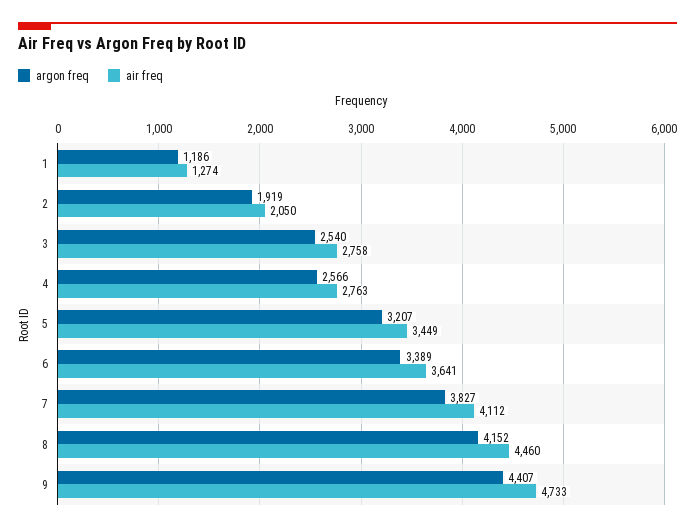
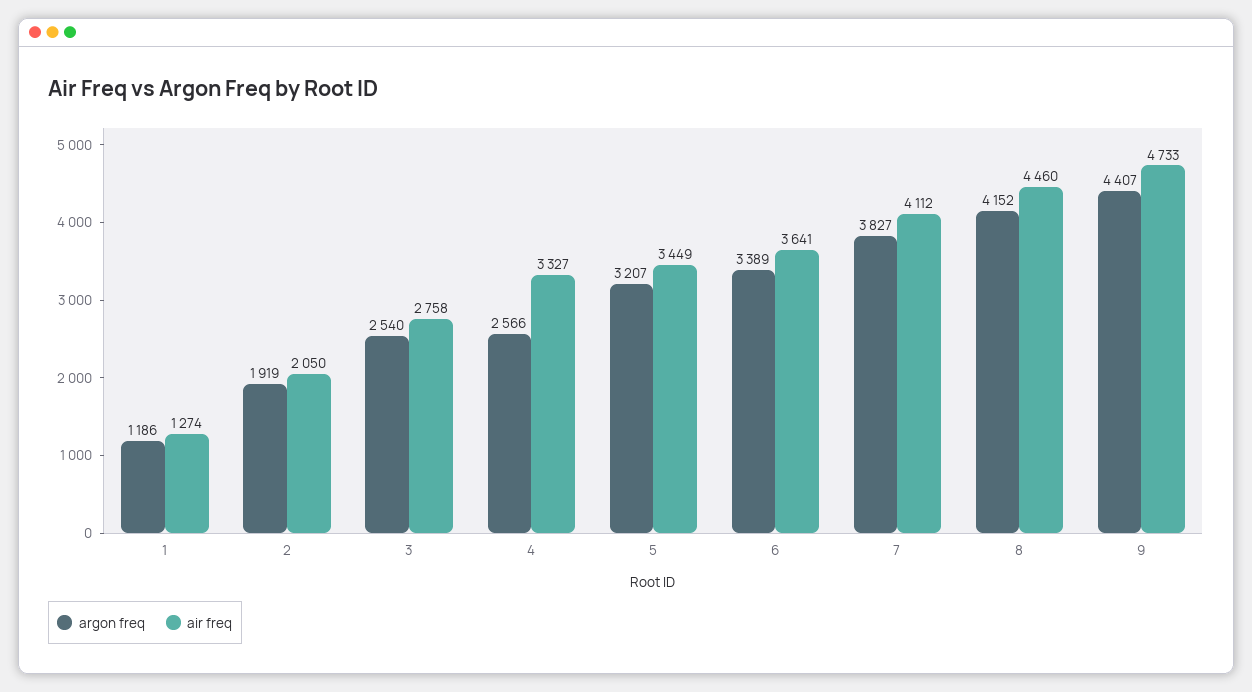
  {
    "argon freq": {
      "1": 1186,
      "2": 1919,
      "3": 2540,
      "4": 2566,
      "5": 3207,
      "6": 3389,
      "7": 3827,
      "8": 4152,
      "9": 4407
    },
    "air freq": {
      "1": 1274,
      "2": 2050,
      "3": 2758,
-     "4": 2763,
+     "4": 3327,
      "5": 3449,
      "6": 3641,
      "7": 4112,
      "8": 4460,
      "9": 4733
    }
  }

